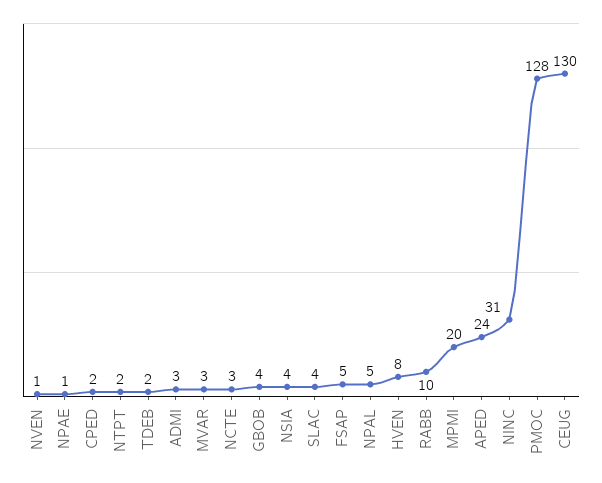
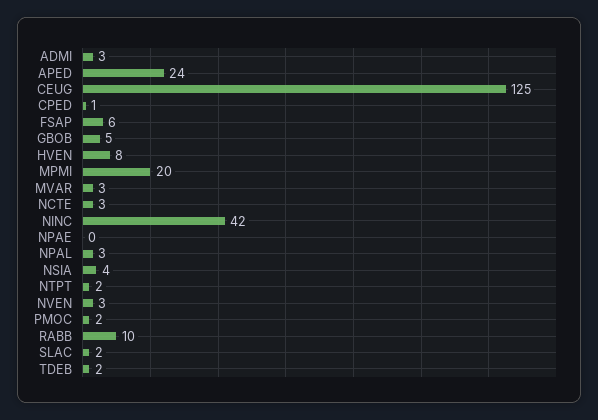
  {
-   "NVEN": 1,
+   "NVEN": 3,
-   "NPAE": 1,
+   "NPAE": 0,
-   "CPED": 2,
+   "CPED": 1,
    "NTPT": 2,
    "TDEB": 2,
    "ADMI": 3,
    "MVAR": 3,
    "NCTE": 3,
-   "GBOB": 4,
+   "GBOB": 5,
    "NSIA": 4,
-   "SLAC": 4,
+   "SLAC": 2,
-   "FSAP": 5,
+   "FSAP": 6,
-   "NPAL": 5,
+   "NPAL": 3,
    "HVEN": 8,
    "RABB": 10,
    "MPMI": 20,
    "APED": 24,
-   "NINC": 31,
+   "NINC": 42,
-   "PMOC": 128,
+   "PMOC": 2,
-   "CEUG": 130
+   "CEUG": 125
  }

